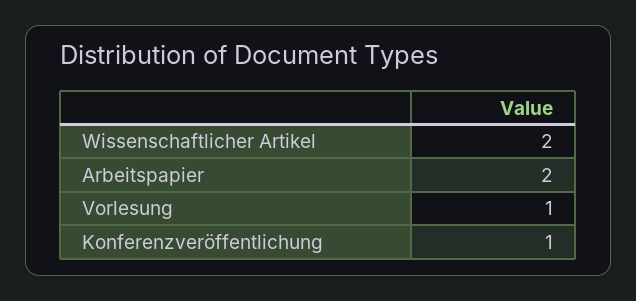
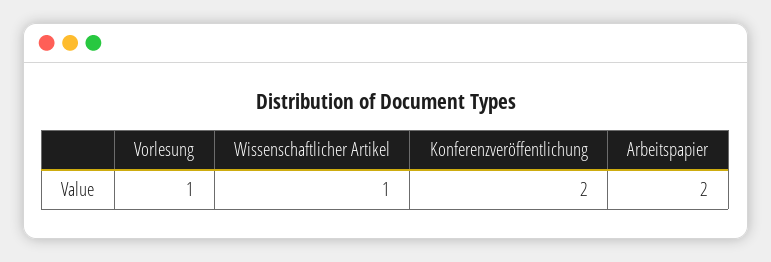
  {
-   "Wissenschaftlicher Artikel": 2,
+   "Wissenschaftlicher Artikel": 1,
    "Arbeitspapier": 2,
    "Vorlesung": 1,
-   "Konferenzveröffentlichung": 1
+   "Konferenzveröffentlichung": 2
  }

